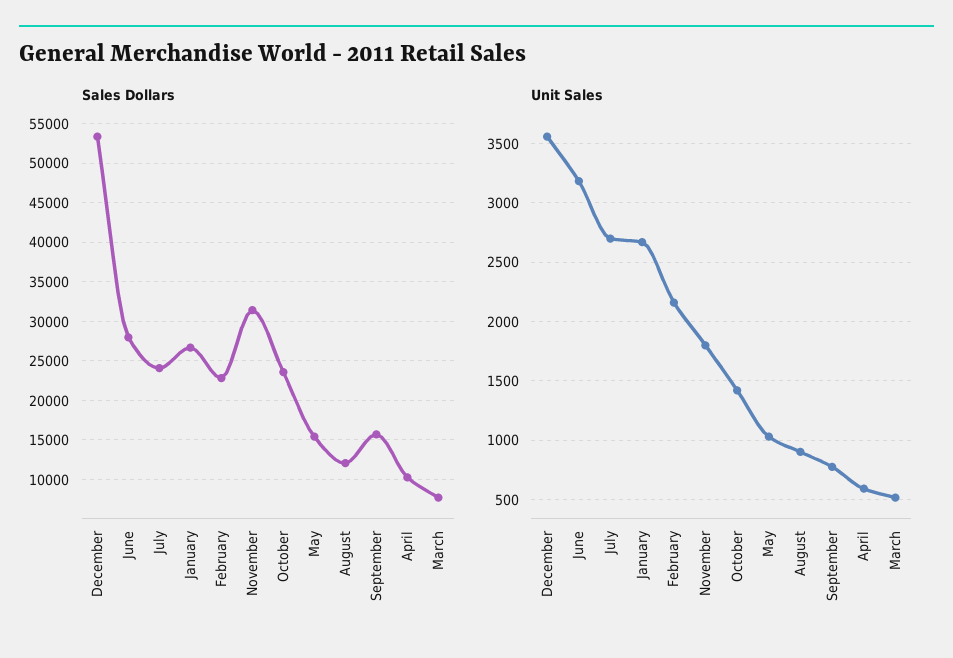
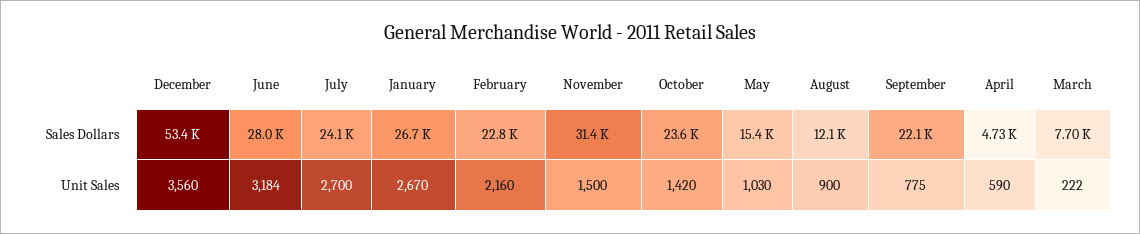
  {
    "Sales Dollars": {
      "December": 53400,
      "June": 28000,
      "July": 24100,
      "January": 26700,
      "February": 22800,
      "November": 31400,
      "October": 23600,
      "May": 15400,
      "August": 12100,
-     "September": 16000,
+     "September": 22100,
-     "April": 10000,
+     "April": 4730,
      "March": 7700
    },
    "Unit Sales": {
      "December": 3560,
      "June": 3184,
      "July": 2700,
      "January": 2670,
      "February": 2160,
-     "November": 1800,
+     "November": 1500,
      "October": 1420,
      "May": 1030,
      "August": 900,
      "September": 775,
      "April": 590,
-     "March": 500
+     "March": 222
    }
  }

